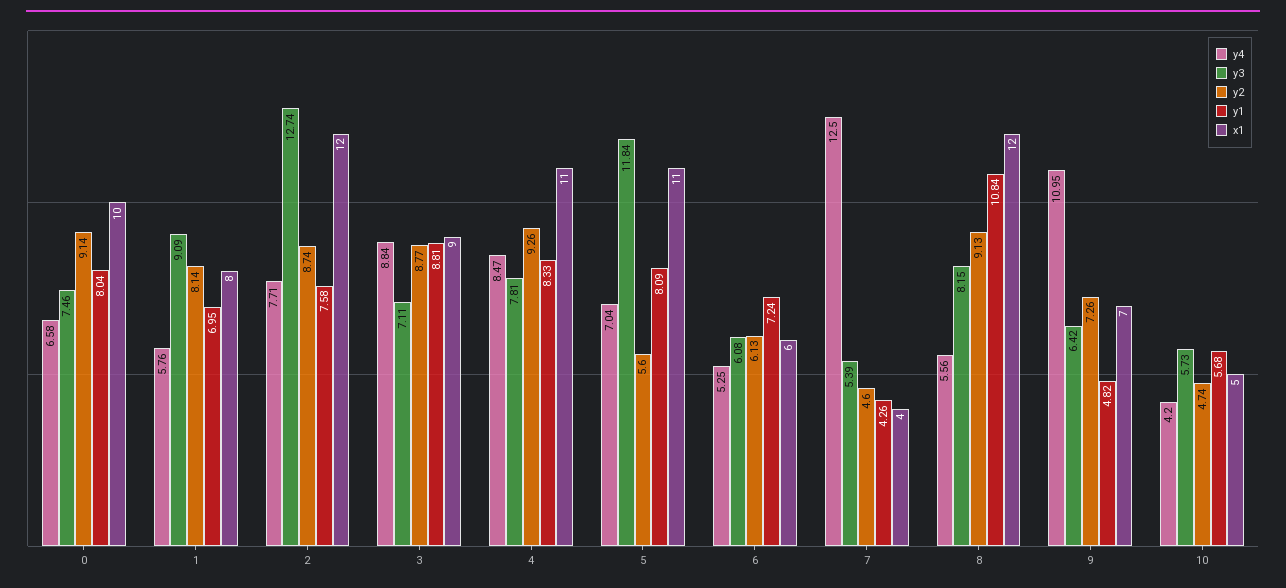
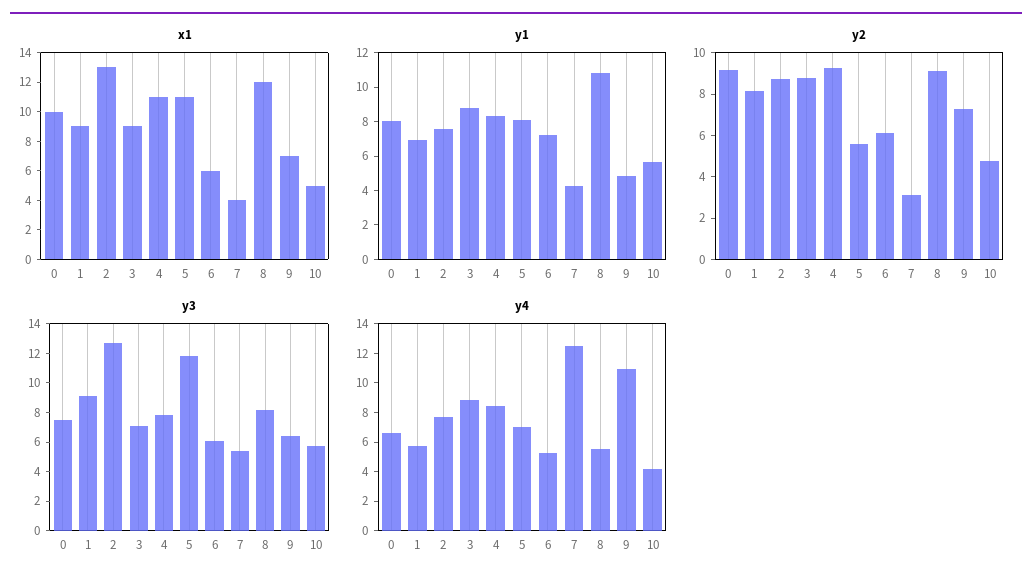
  {
    "y4": {
      "0": 6.58,
      "1": 5.76,
      "2": 7.71,
      "3": 8.84,
      "4": 8.47,
      "5": 7.04,
      "6": 5.25,
      "7": 12.5,
      "8": 5.56,
      "9": 10.95,
      "10": 4.2
    },
    "y3": {
      "0": 7.46,
      "1": 9.09,
      "2": 12.74,
      "3": 7.11,
      "4": 7.81,
      "5": 11.84,
      "6": 6.08,
      "7": 5.39,
      "8": 8.15,
      "9": 6.42,
      "10": 5.73
    },
    "y2": {
      "0": 9.14,
      "1": 8.14,
      "2": 8.74,
      "3": 8.77,
      "4": 9.26,
      "5": 5.6,
      "6": 6.13,
-     "7": 4.6,
+     "7": 3,
      "8": 9.13,
      "9": 7.26,
      "10": 4.74
    },
    "y1": {
      "0": 8.04,
      "1": 6.95,
      "2": 7.58,
      "3": 8.81,
      "4": 8.33,
      "5": 8.09,
      "6": 7.24,
      "7": 4.26,
      "8": 10.84,
      "9": 4.82,
      "10": 5.68
    },
    "x1": {
      "0": 10,
-     "1": 8,
+     "1": 9,
-     "2": 12,
+     "2": 13,
      "3": 9,
      "4": 11,
      "5": 11,
      "6": 6,
      "7": 4,
      "8": 12,
      "9": 7,
      "10": 5
    }
  }

